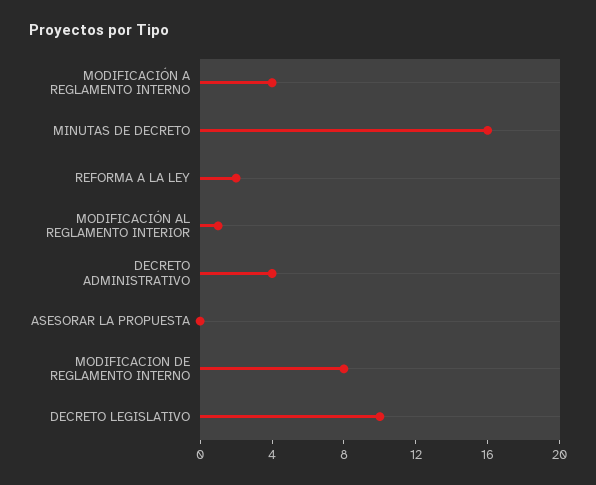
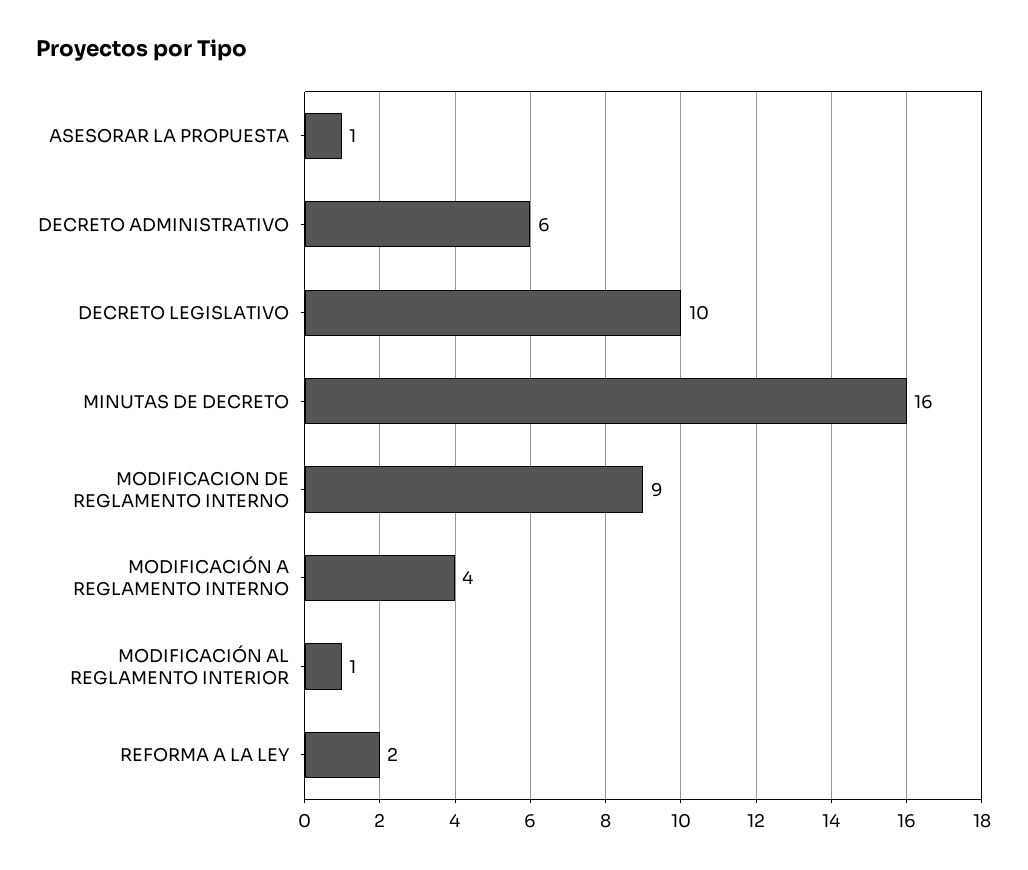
  {
    "MODIFICACIÓN A REGLAMENTO INTERNO": 4,
    "MINUTAS DE DECRETO": 16,
    "REFORMA A LA LEY": 2,
    "MODIFICACIÓN AL REGLAMENTO INTERIOR": 1,
-   "DECRETO ADMINISTRATIVO": 4,
+   "DECRETO ADMINISTRATIVO": 6,
-   "ASESORAR LA PROPUESTA": 0,
+   "ASESORAR LA PROPUESTA": 1,
-   "MODIFICACION DE REGLAMENTO INTERNO": 8,
+   "MODIFICACION DE REGLAMENTO INTERNO": 9,
    "DECRETO LEGISLATIVO": 10
  }

